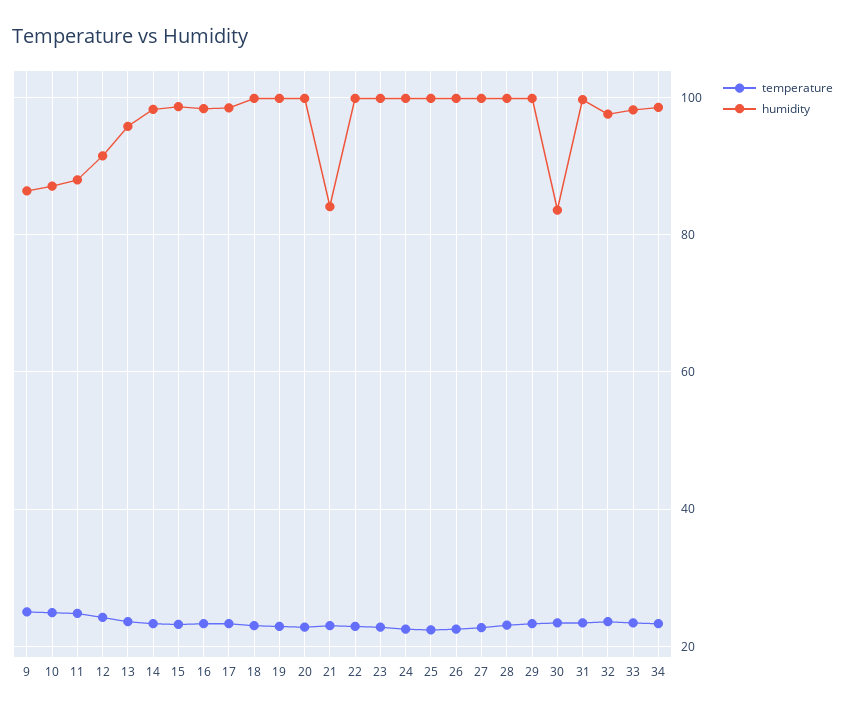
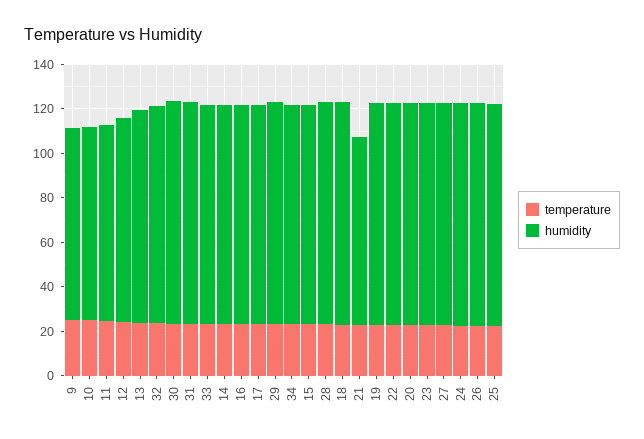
  {
    "temperature": {
      "9": 26,
      "10": 24,
      "11": 24,
      "12": 24,
      "13": 24,
      "14": 24,
      "15": 24,
      "16": 24,
      "17": 24,
      "18": 24,
      "19": 22,
      "20": 22,
      "21": 24,
      "22": 22,
      "23": 22,
      "24": 22,
      "25": 22,
      "26": 22,
      "27": 22,
      "28": 24,
      "29": 24,
      "30": 24,
      "31": 24,
      "32": 24,
      "33": 24,
      "34": 24
    },
    "humidity": {
      "9": 86,
      "10": 88,
      "11": 88,
      "12": 92,
      "13": 96,
      "14": 98,
      "15": 98,
      "16": 98,
      "17": 98,
      "18": 100,
      "19": 100,
      "20": 100,
      "21": 84,
      "22": 100,
      "23": 100,
      "24": 100,
      "25": 100,
      "26": 100,
      "27": 100,
      "28": 100,
      "29": 100,
-     "30": 84,
+     "30": 100,
      "31": 100,
      "32": 98,
      "33": 98,
      "34": 98
    }
  }

